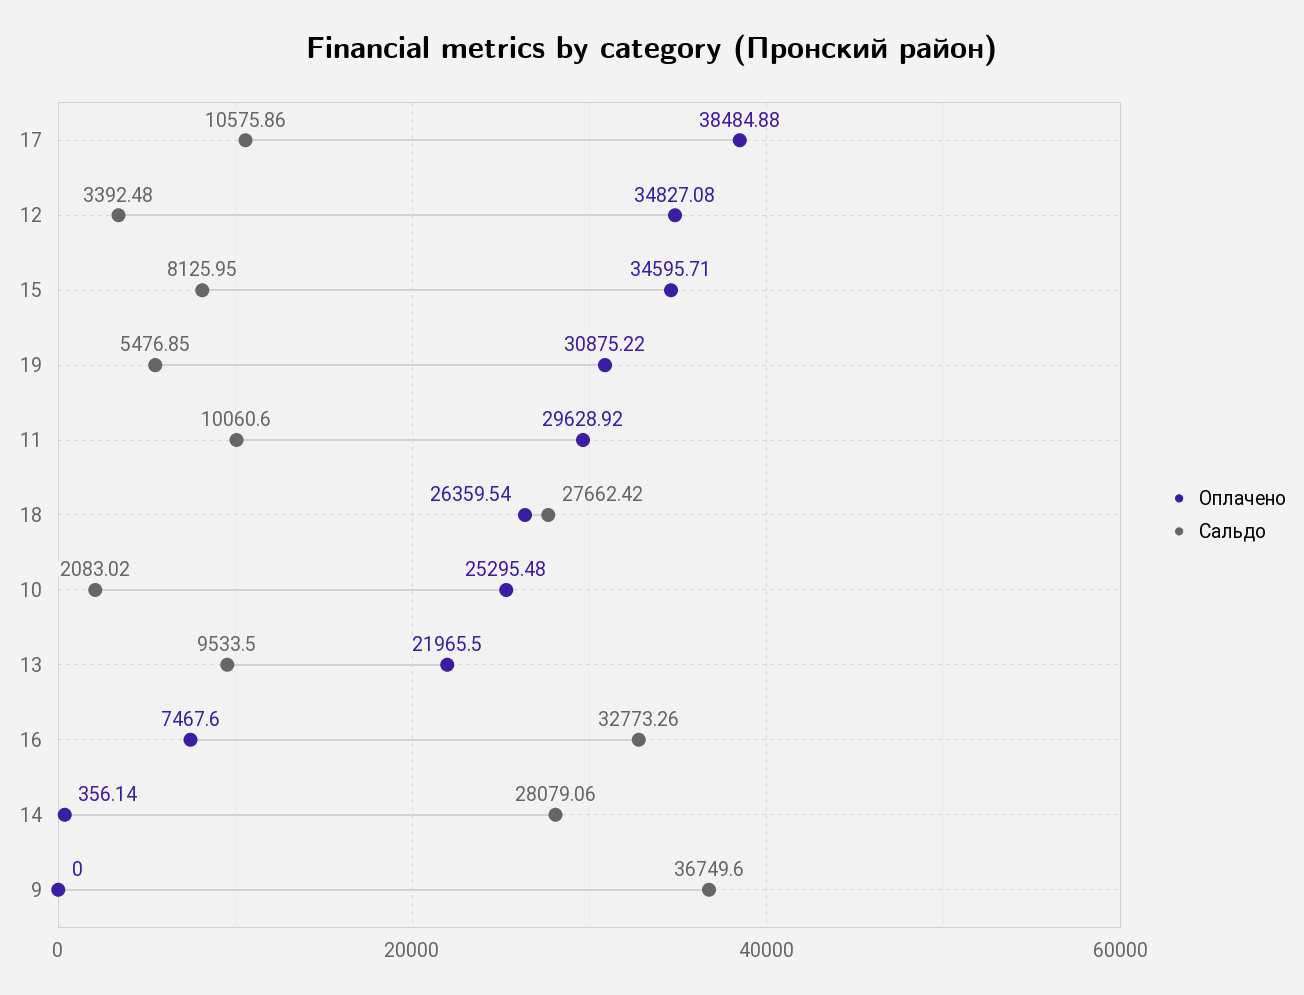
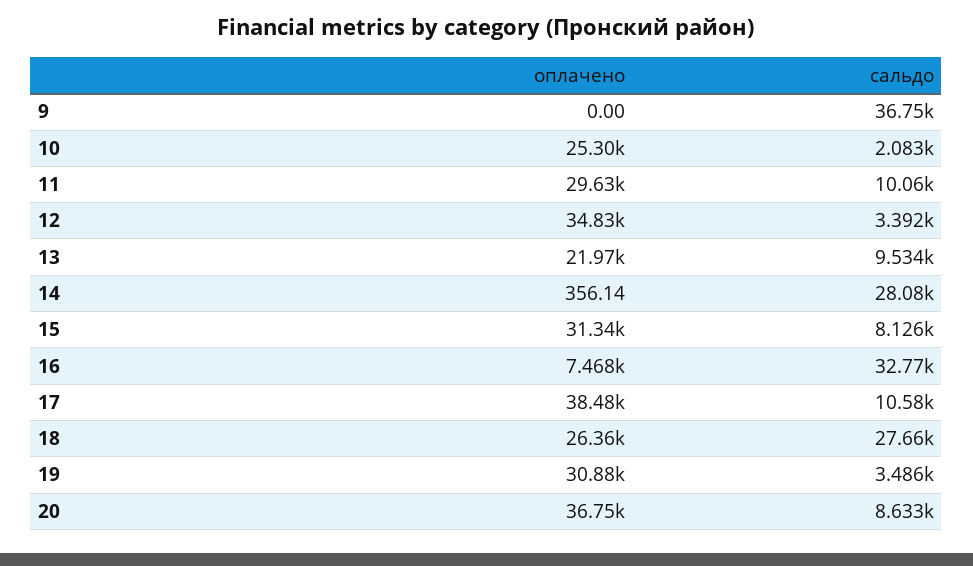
  {
    "Оплачено": {
      "17": 38484.88,
      "12": 34827.08,
-     "15": 34595.71,
+     "15": 31340,
      "19": 30875.22,
      "11": 29628.92,
      "18": 26359.54,
      "10": 25295.48,
      "13": 21965.5,
      "16": 7467.6,
      "14": 356.14,
-     "9": 0
+     "9": 0,
+     "20": 36750
    },
    "Сальдо": {
      "17": 10575.86,
      "12": 3392.48,
      "15": 8125.95,
-     "19": 5476.85,
+     "19": 3486,
      "11": 10060.6,
      "18": 27662.42,
      "10": 2083.02,
      "13": 9533.5,
      "16": 32773.26,
      "14": 28079.06,
-     "9": 36749.6
+     "9": 36749.6,
+     "20": 8633
    }
  }

